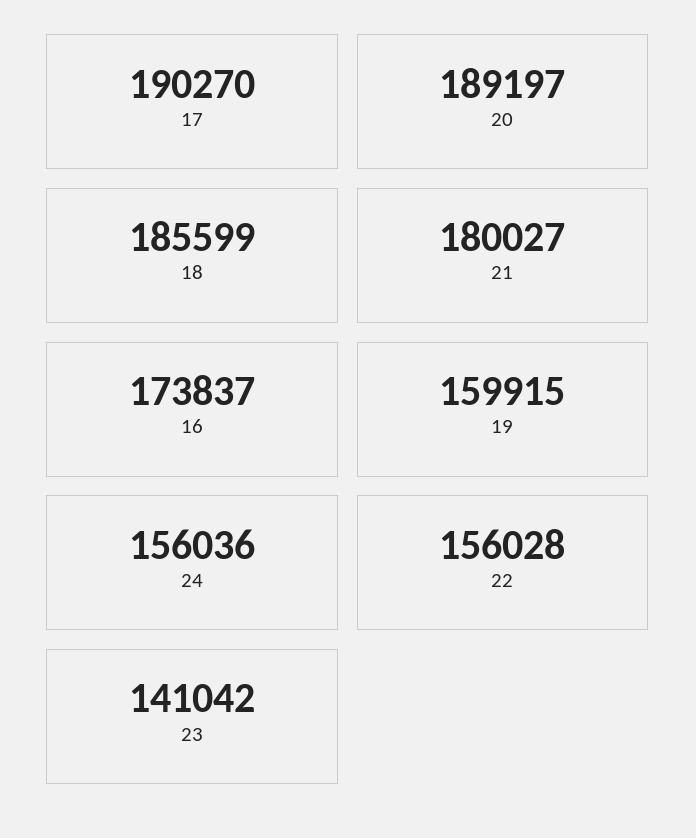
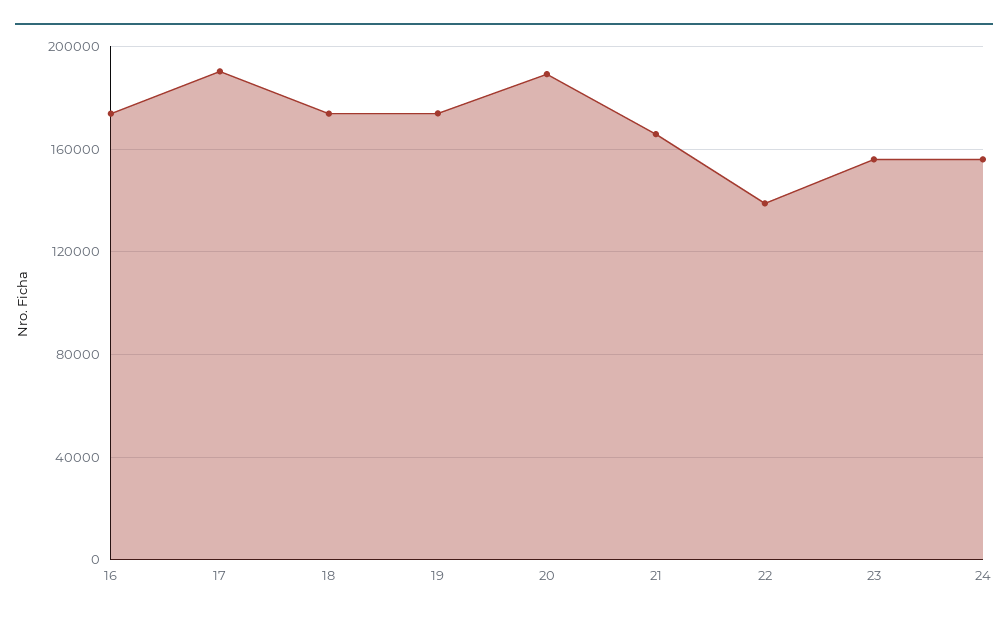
  {
    "17": 190270,
    "20": 189197,
-   "18": 185599,
+   "18": 175000,
-   "21": 180027,
+   "21": 165000,
    "16": 173837,
-   "19": 159915,
+   "19": 175000,
    "24": 156036,
-   "22": 156028,
+   "22": 140000,
-   "23": 141042
+   "23": 155000
  }

